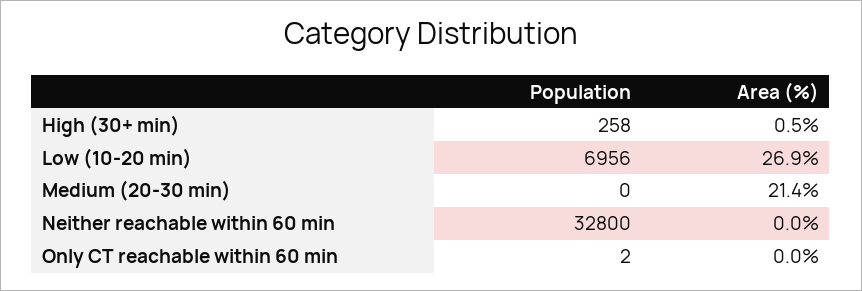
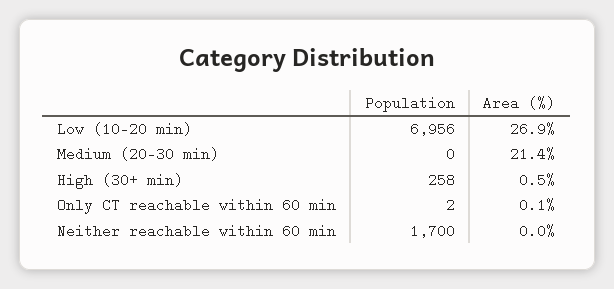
  {
    "Population": {
      "High (30+ min)": 258,
      "Low (10-20 min)": 6956,
      "Medium (20-30 min)": 0,
-     "Neither reachable within 60 min": 32800,
+     "Neither reachable within 60 min": 1700,
      "Only CT reachable within 60 min": 2
    },
    "Area (%)": {
      "High (30+ min)": 0.5,
      "Low (10-20 min)": 26.9,
      "Medium (20-30 min)": 21.4,
      "Neither reachable within 60 min": 0,
-     "Only CT reachable within 60 min": 0
+     "Only CT reachable within 60 min": 0.1
    }
  }

